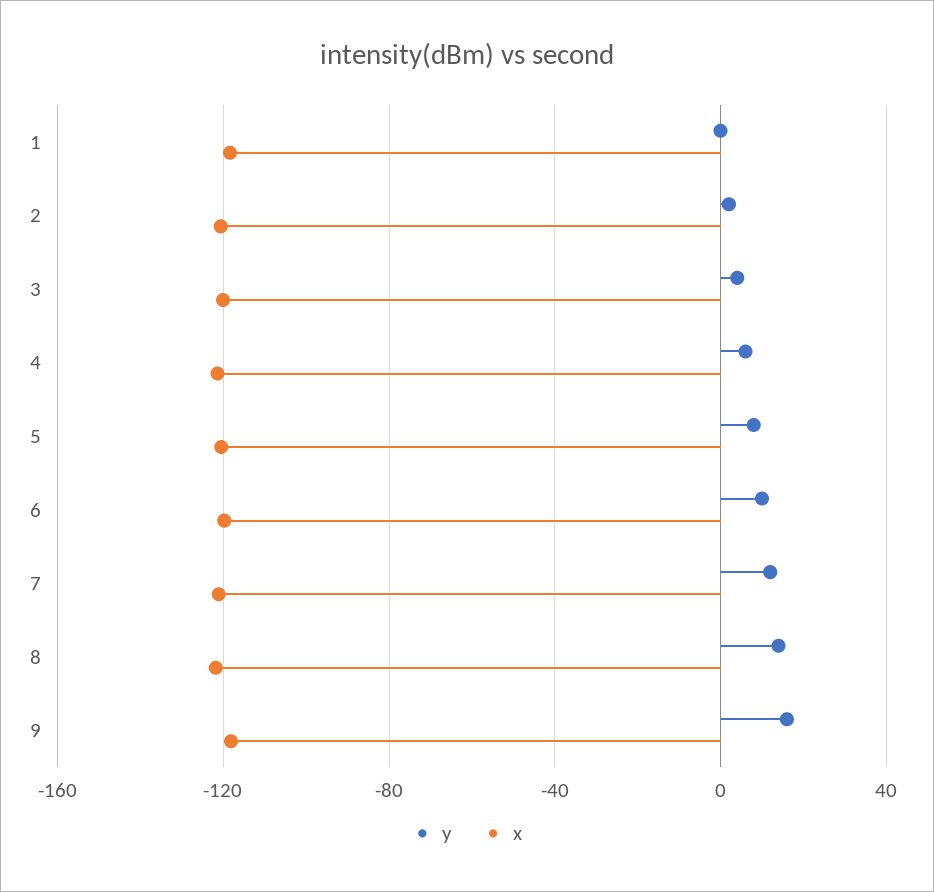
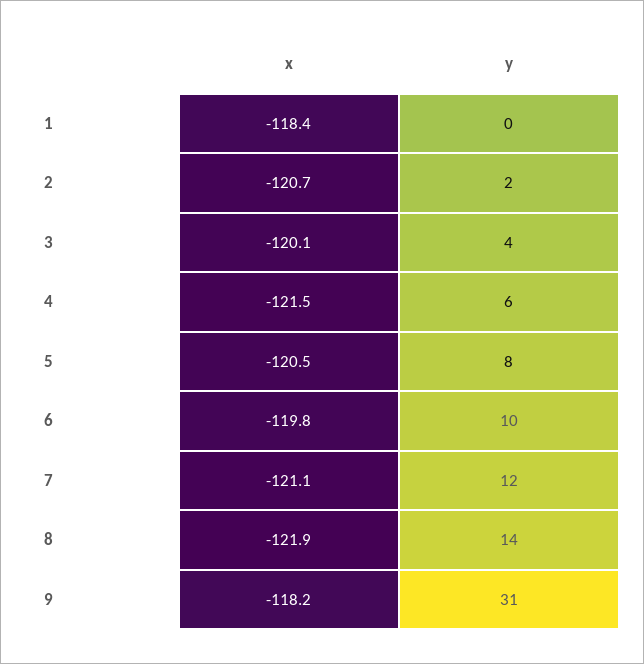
  {
    "y": {
      "1": 0,
      "2": 2,
      "3": 4,
      "4": 6,
      "5": 8,
      "6": 10,
      "7": 12,
      "8": 14,
-     "9": 15
+     "9": 31
    },
    "x": {
      "1": -118.4,
      "2": -120.7,
      "3": -120.1,
      "4": -121.5,
      "5": -120.5,
      "6": -119.8,
      "7": -121.1,
      "8": -121.9,
      "9": -118.2
    }
  }

